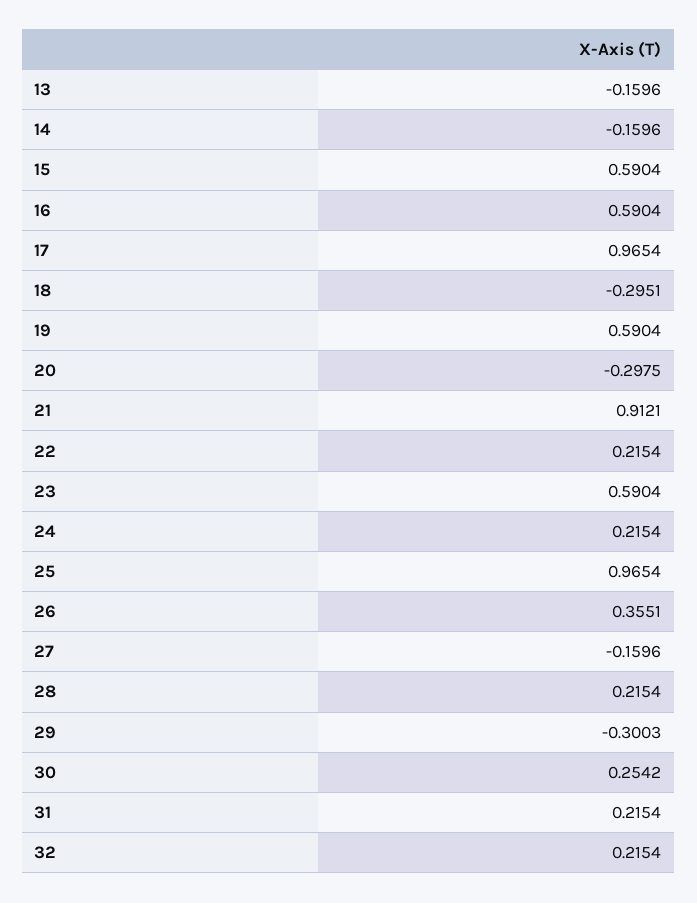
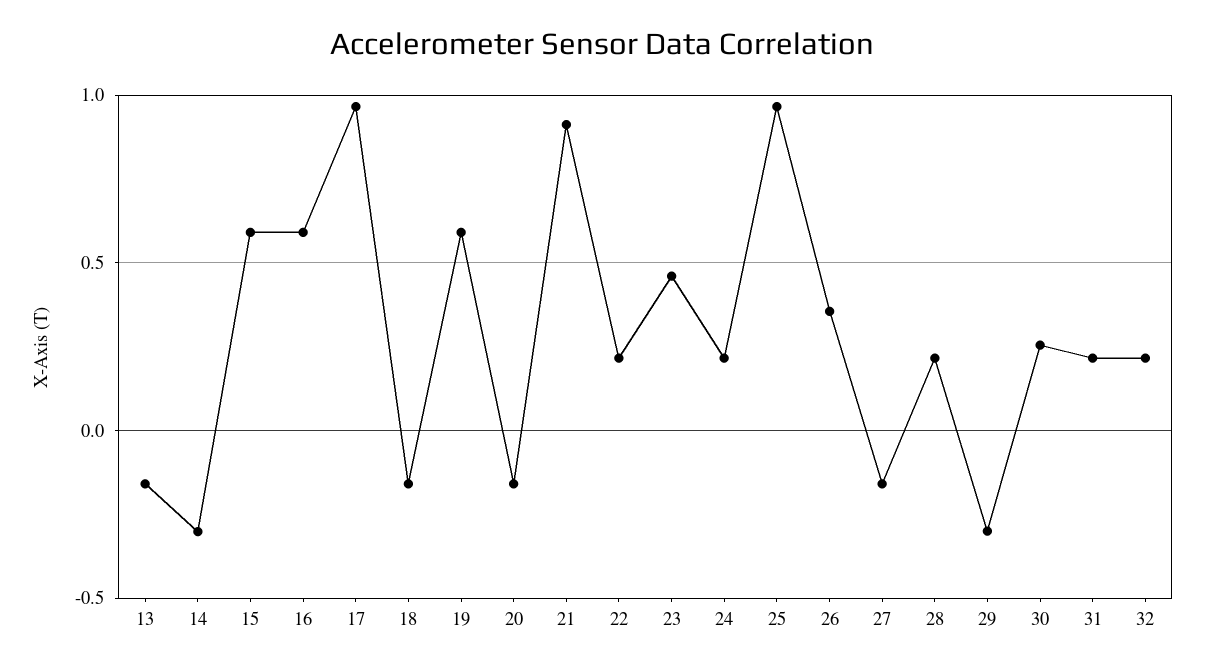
  {
    "13": -0.1596,
-   "14": -0.1596,
+   "14": -0.3,
    "15": 0.5904,
    "16": 0.5904,
    "17": 0.9654,
-   "18": -0.2951,
+   "18": -0.15,
    "19": 0.5904,
-   "20": -0.2975,
+   "20": -0.15,
    "21": 0.9121,
    "22": 0.2154,
-   "23": 0.5904,
+   "23": 0.45,
    "24": 0.2154,
    "25": 0.9654,
    "26": 0.3551,
    "27": -0.1596,
    "28": 0.2154,
    "29": -0.3003,
    "30": 0.2542,
    "31": 0.2154,
    "32": 0.2154
  }

